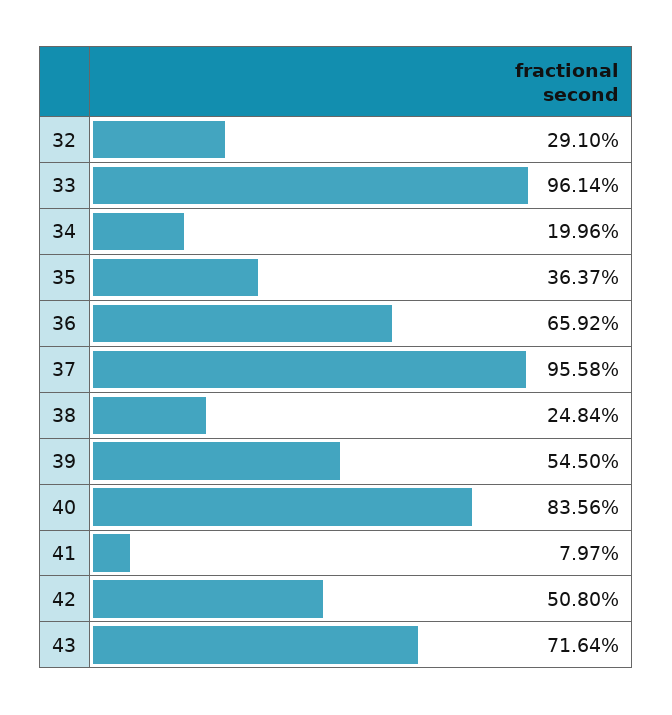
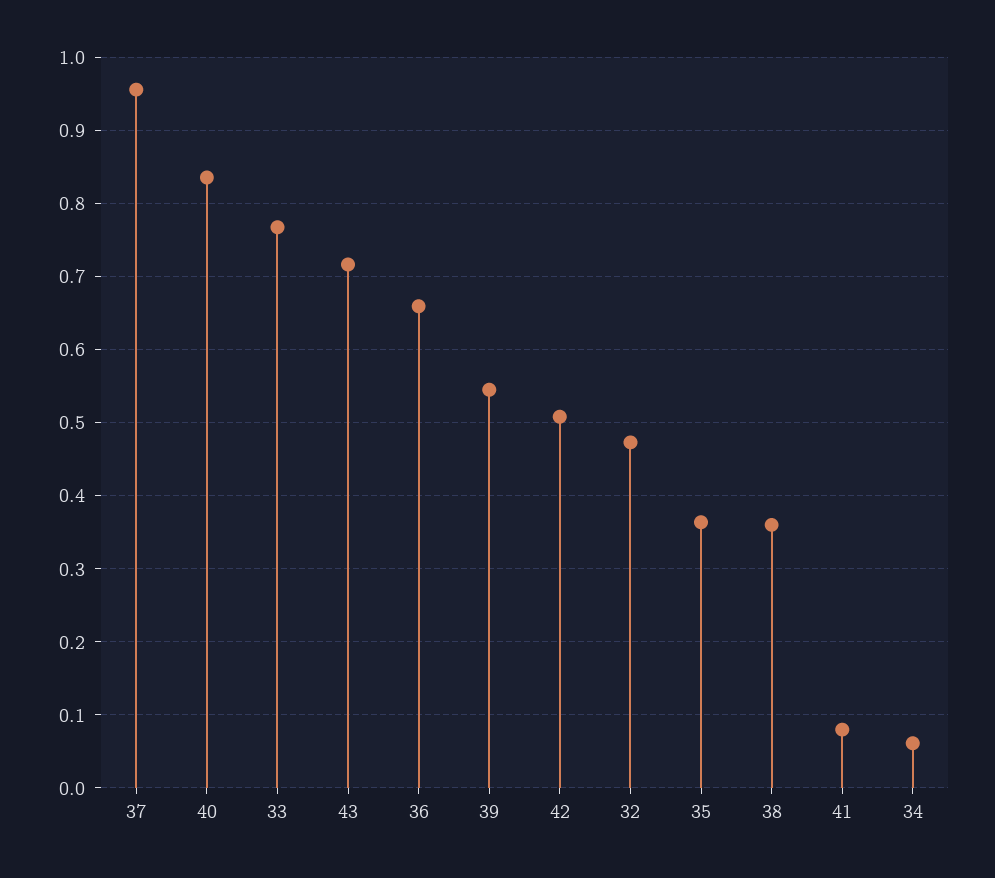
  {
-   "32": 0.291,
+   "32": 0.47,
-   "33": 0.9614,
+   "33": 0.77,
-   "34": 0.1996,
+   "34": 0.06,
    "35": 0.3637,
    "36": 0.6592,
    "37": 0.9558,
-   "38": 0.2484,
+   "38": 0.36,
    "39": 0.545,
    "40": 0.8356,
    "41": 0.0797,
    "42": 0.508,
    "43": 0.7164
  }

